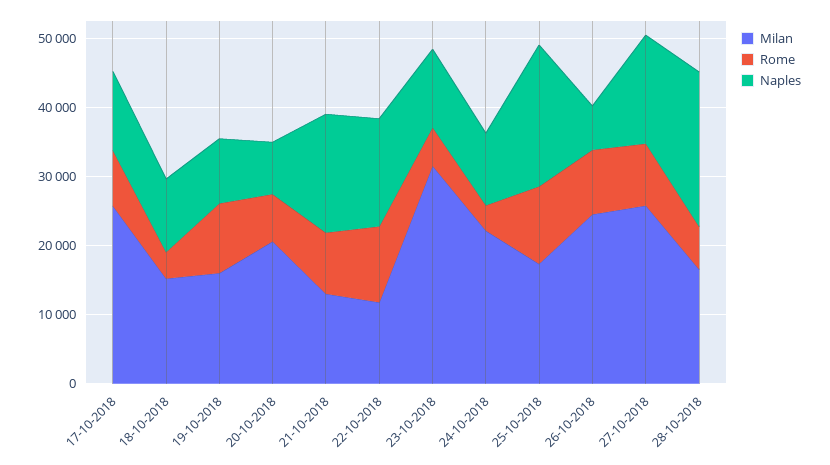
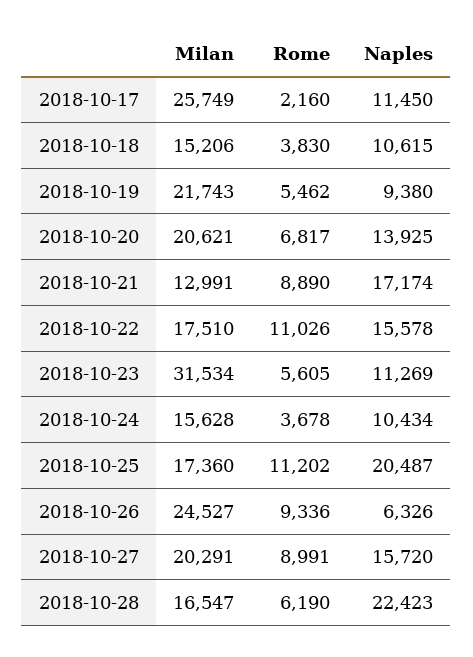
  {
    "Milan": {
      "17-10-2018": 25749,
      "18-10-2018": 15206,
-     "19-10-2018": 16000,
+     "19-10-2018": 21743,
      "20-10-2018": 20621,
      "21-10-2018": 12991,
-     "22-10-2018": 12000,
+     "22-10-2018": 17510,
      "23-10-2018": 31534,
-     "24-10-2018": 22000,
+     "24-10-2018": 15628,
      "25-10-2018": 17360,
      "26-10-2018": 24527,
-     "27-10-2018": 26000,
+     "27-10-2018": 20291,
      "28-10-2018": 16547
    },
    "Rome": {
-     "17-10-2018": 8000,
+     "17-10-2018": 2160,
      "18-10-2018": 3830,
-     "19-10-2018": 10000,
+     "19-10-2018": 5462,
      "20-10-2018": 6817,
      "21-10-2018": 8890,
      "22-10-2018": 11026,
      "23-10-2018": 5605,
      "24-10-2018": 3678,
      "25-10-2018": 11202,
      "26-10-2018": 9336,
      "27-10-2018": 8991,
      "28-10-2018": 6190
    },
    "Naples": {
      "17-10-2018": 11450,
      "18-10-2018": 10615,
      "19-10-2018": 9380,
-     "20-10-2018": 8000,
+     "20-10-2018": 13925,
      "21-10-2018": 17174,
      "22-10-2018": 15578,
      "23-10-2018": 11269,
      "24-10-2018": 10434,
      "25-10-2018": 20487,
      "26-10-2018": 6326,
      "27-10-2018": 15720,
      "28-10-2018": 22423
    }
  }

